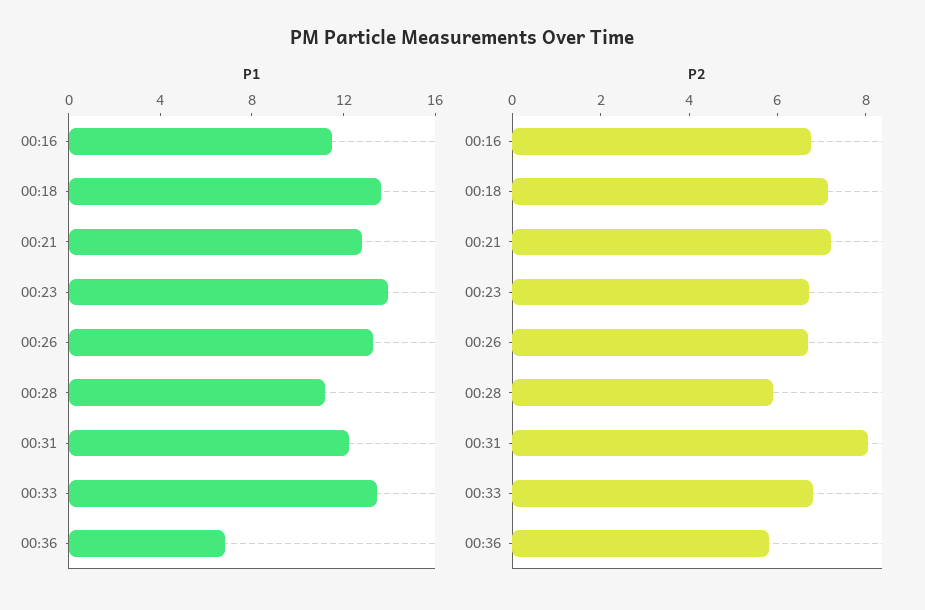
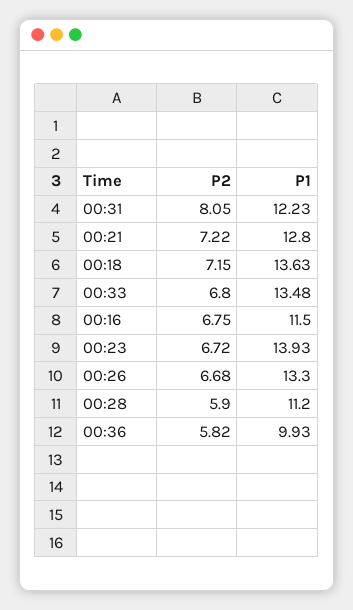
  {
    "P1": {
      "00:16": 11.5,
      "00:18": 13.63,
      "00:21": 12.8,
      "00:23": 13.93,
      "00:26": 13.3,
      "00:28": 11.2,
      "00:31": 12.23,
      "00:33": 13.48,
-     "00:36": 7
+     "00:36": 9.93
    },
    "P2": {
      "00:16": 6.75,
      "00:18": 7.15,
      "00:21": 7.22,
      "00:23": 6.72,
      "00:26": 6.68,
      "00:28": 5.9,
      "00:31": 8.05,
      "00:33": 6.8,
      "00:36": 5.82
    }
  }

